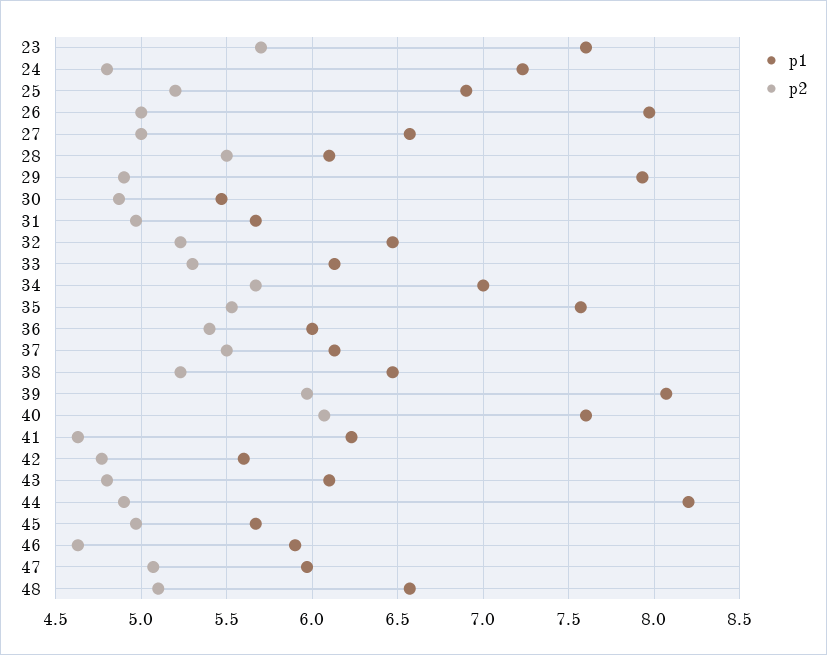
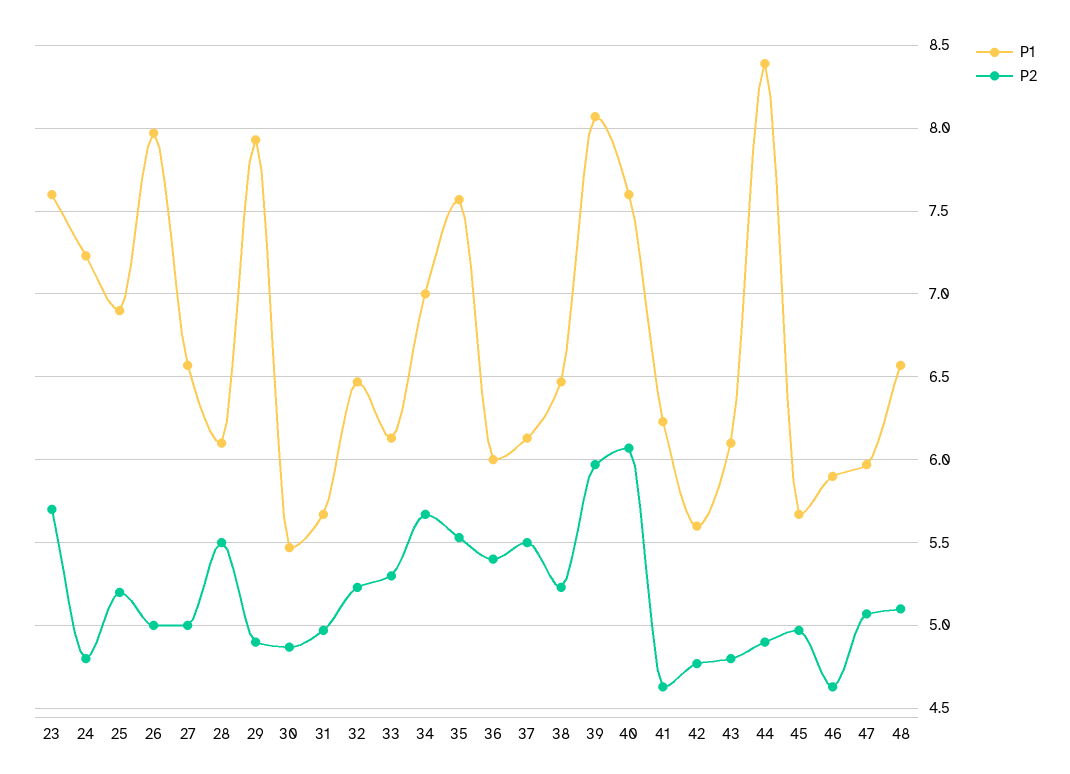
  {
    "p1": {
      "23": 7.6,
      "24": 7.25,
      "25": 6.9,
      "26": 7.95,
      "27": 6.55,
      "28": 6.1,
      "29": 7.95,
      "30": 5.45,
      "31": 5.65,
      "32": 6.45,
      "33": 6.15,
      "34": 7,
      "35": 7.55,
      "36": 6,
      "37": 6.15,
      "38": 6.45,
      "39": 8.05,
      "40": 7.6,
      "41": 6.25,
      "42": 5.6,
      "43": 6.1,
-     "44": 8.2,
+     "44": 8.4,
      "45": 5.65,
      "46": 5.9,
      "47": 5.95,
      "48": 6.55
    },
    "p2": {
      "23": 5.7,
      "24": 4.8,
      "25": 5.2,
      "26": 5,
      "27": 5,
      "28": 5.5,
      "29": 4.9,
      "30": 4.85,
      "31": 4.95,
      "32": 5.25,
      "33": 5.3,
      "34": 5.65,
      "35": 5.55,
      "36": 5.4,
      "37": 5.5,
      "38": 5.25,
      "39": 5.95,
      "40": 6.05,
      "41": 4.65,
      "42": 4.75,
      "43": 4.8,
      "44": 4.9,
      "45": 4.95,
      "46": 4.65,
      "47": 5.05,
      "48": 5.1
    }
  }

